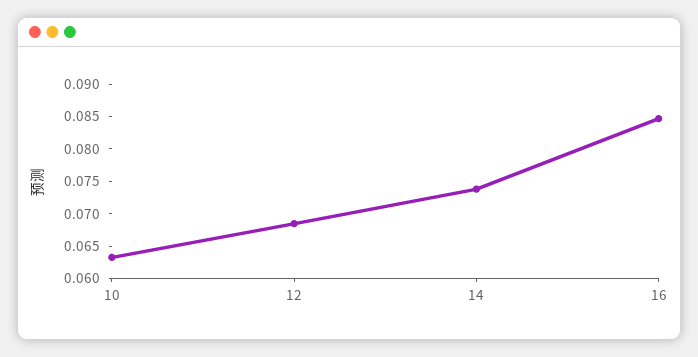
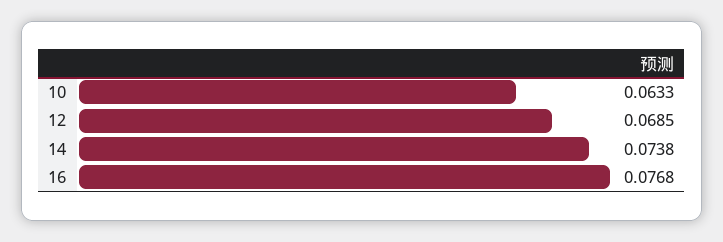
  {
    "10": 0.0633,
    "12": 0.0685,
    "14": 0.0738,
-   "16": 0.085
+   "16": 0.0768
  }

